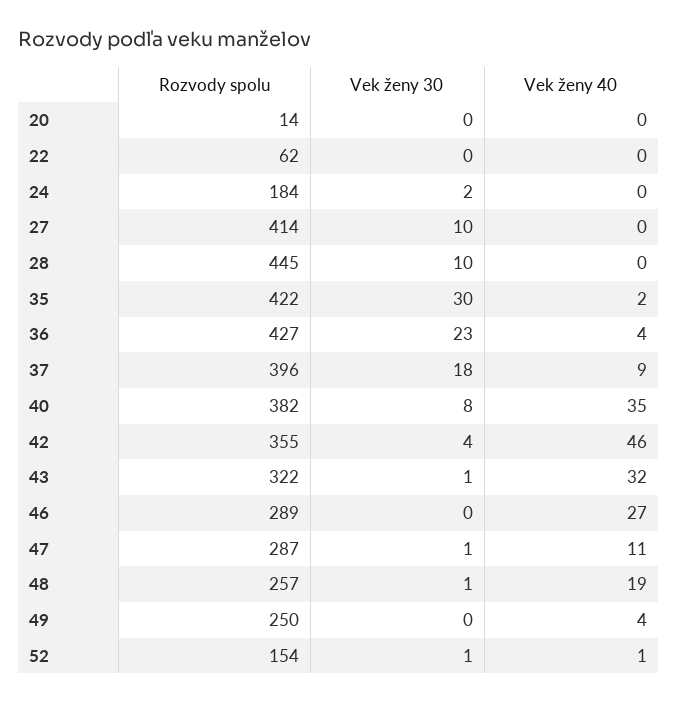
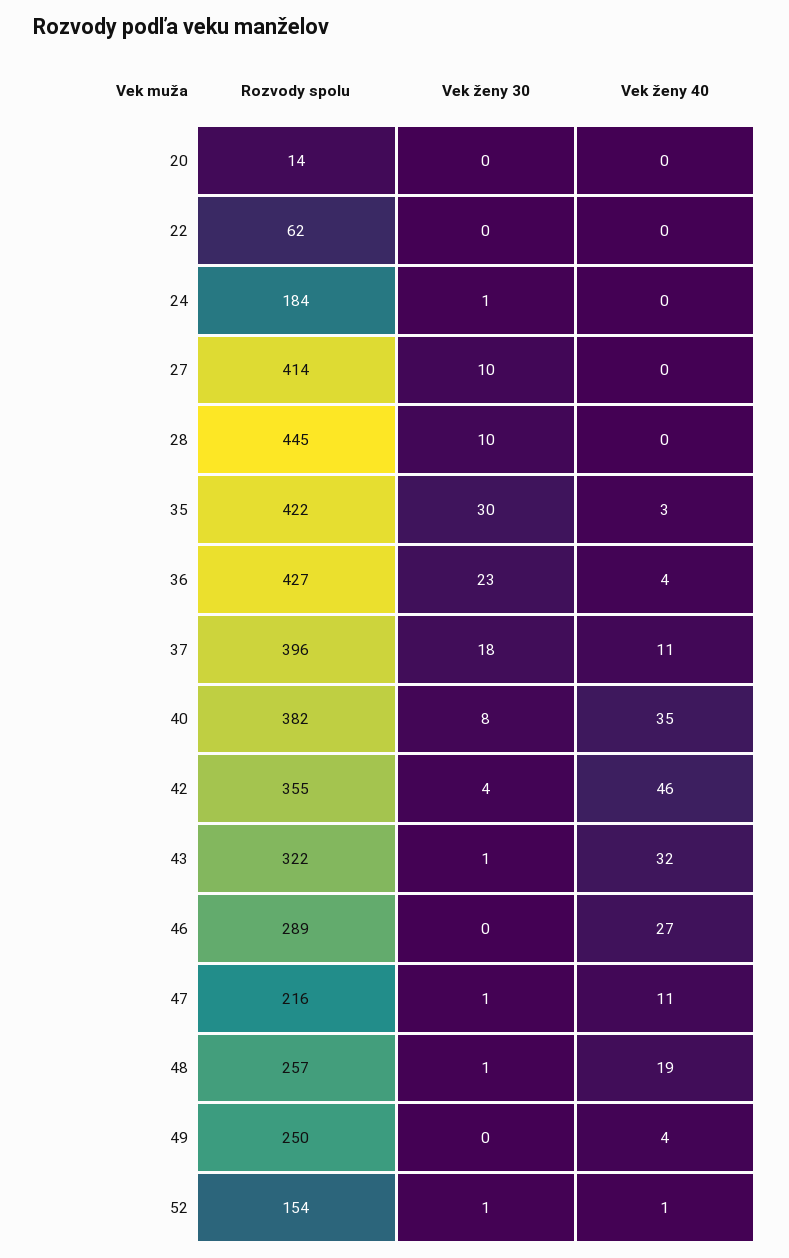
  {
    "Rozvody spolu": {
      "20": 14,
      "22": 62,
      "24": 184,
      "27": 414,
      "28": 445,
      "35": 422,
      "36": 427,
      "37": 396,
      "40": 382,
      "42": 355,
      "43": 322,
      "46": 289,
-     "47": 287,
+     "47": 216,
      "48": 257,
      "49": 250,
      "52": 154
    },
    "Vek ženy 30": {
      "20": 0,
      "22": 0,
-     "24": 2,
+     "24": 1,
      "27": 10,
      "28": 10,
      "35": 30,
      "36": 23,
      "37": 18,
      "40": 8,
      "42": 4,
      "43": 1,
      "46": 0,
      "47": 1,
      "48": 1,
      "49": 0,
      "52": 1
    },
    "Vek ženy 40": {
      "20": 0,
      "22": 0,
      "24": 0,
      "27": 0,
      "28": 0,
-     "35": 2,
+     "35": 3,
      "36": 4,
-     "37": 9,
+     "37": 11,
      "40": 35,
      "42": 46,
      "43": 32,
      "46": 27,
      "47": 11,
      "48": 19,
      "49": 4,
      "52": 1
    }
  }

